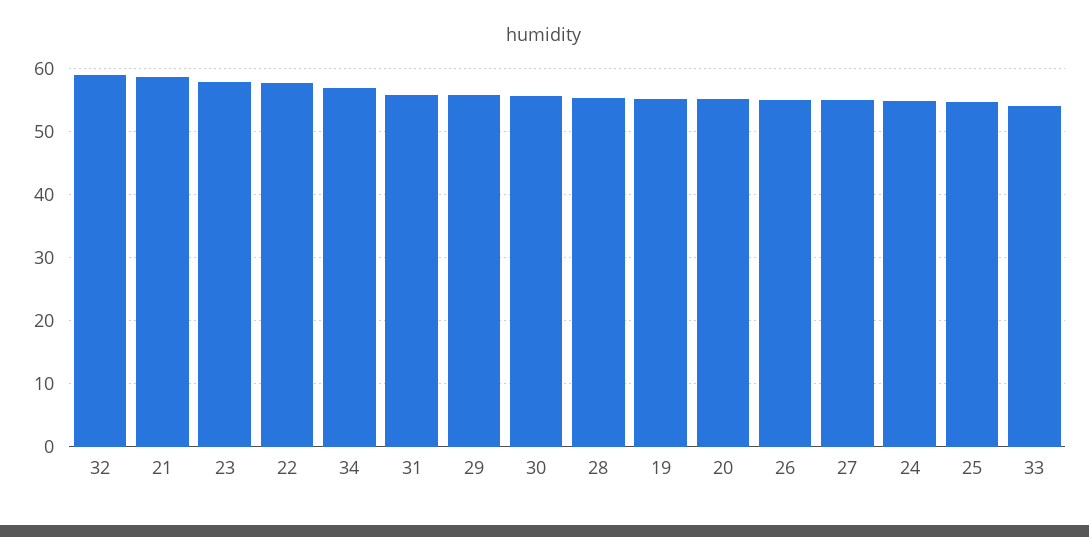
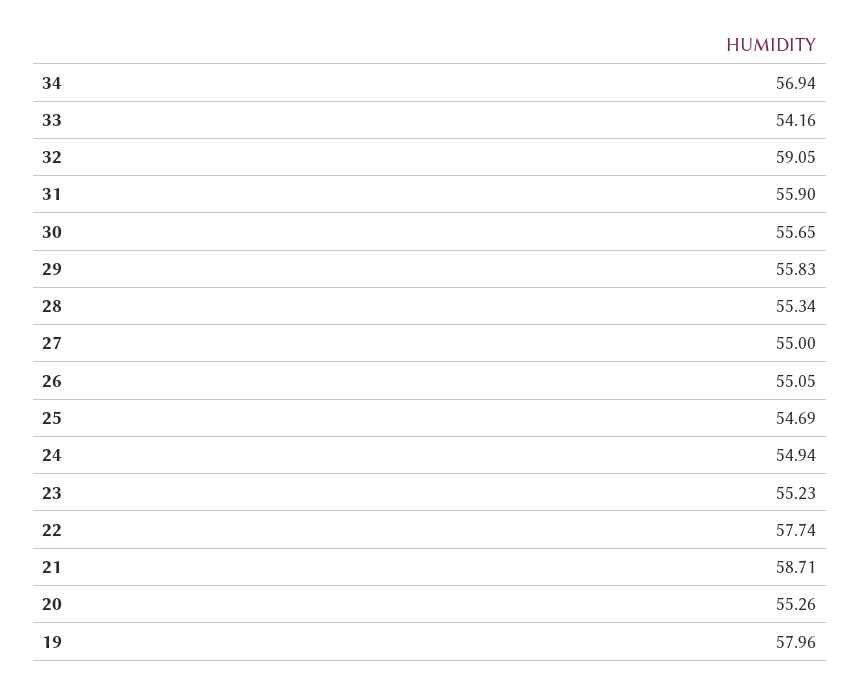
  {
    "32": 59.05,
    "21": 58.71,
-   "23": 58,
+   "23": 55.23,
    "22": 57.74,
    "34": 56.94,
    "31": 55.9,
    "29": 55.83,
    "30": 55.65,
    "28": 55.34,
-   "19": 55,
+   "19": 57.96,
    "20": 55.26,
    "26": 55.05,
    "27": 55,
    "24": 54.94,
    "25": 54.69,
    "33": 54.16
  }

